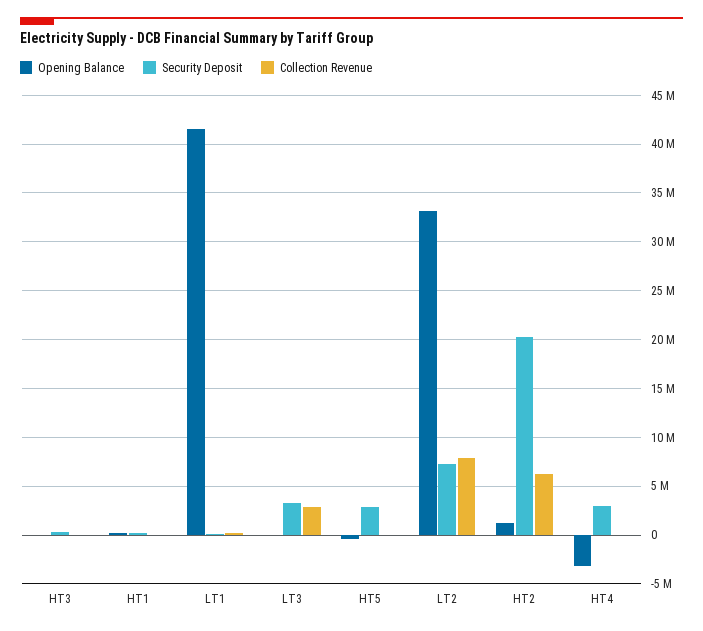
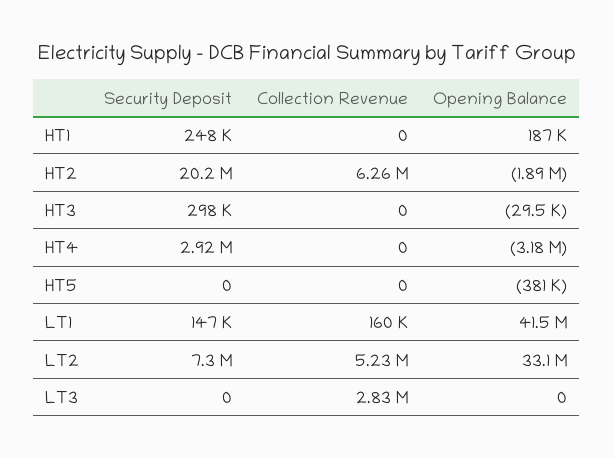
  {
    "Opening Balance": {
      "HT3": -29500,
      "HT1": 187000,
      "LT1": 41500000,
      "LT3": 0,
      "HT5": -381000,
      "LT2": 33100000,
-     "HT2": 1000000,
+     "HT2": -1890000,
      "HT4": -3180000
    },
    "Security Deposit": {
      "HT3": 298000,
      "HT1": 248000,
      "LT1": 147000,
-     "LT3": 3000000,
+     "LT3": 0,
-     "HT5": 3000000,
+     "HT5": 0,
      "LT2": 7300000,
      "HT2": 20200000,
      "HT4": 2920000
    },
    "Collection Revenue": {
      "HT3": 0,
      "HT1": 0,
      "LT1": 160000,
      "LT3": 2830000,
      "HT5": 0,
-     "LT2": 8000000,
+     "LT2": 5230000,
      "HT2": 6260000,
      "HT4": 0
    }
  }

